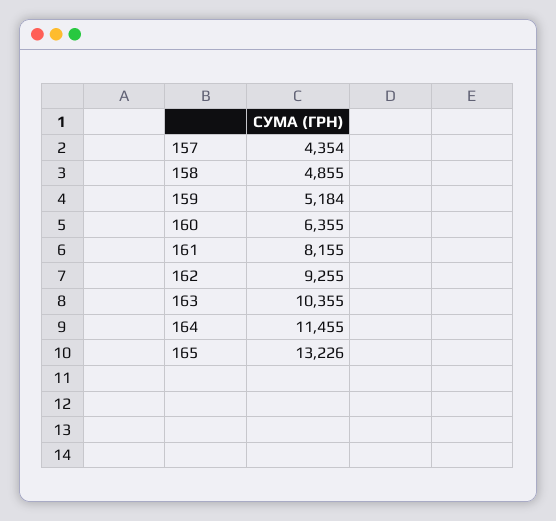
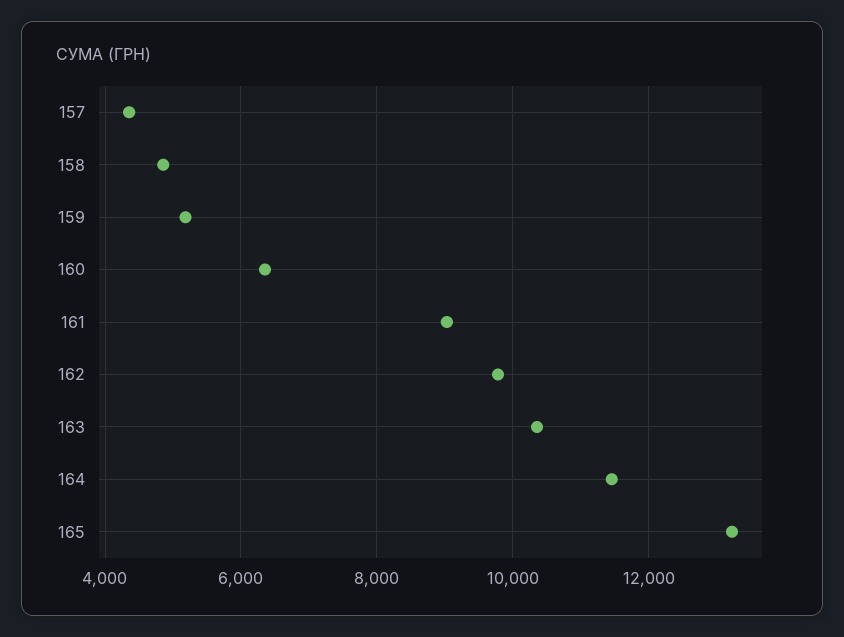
  {
    "157": 4354,
    "158": 4855,
    "159": 5184,
    "160": 6355,
-   "161": 8155,
+   "161": 9000,
-   "162": 9255,
+   "162": 9800,
    "163": 10355,
    "164": 11455,
    "165": 13226
  }

